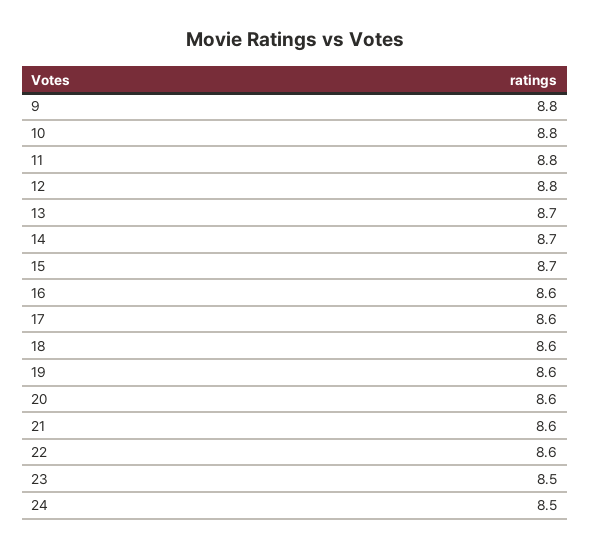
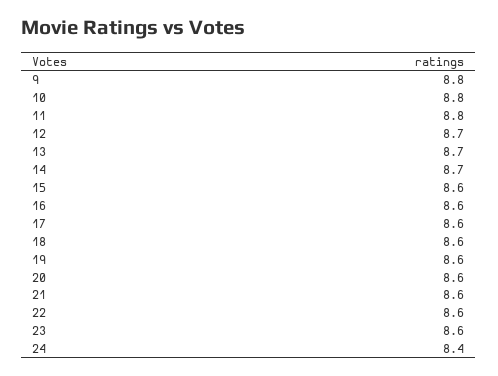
  {
    "9": 8.8,
    "10": 8.8,
    "11": 8.8,
-   "12": 8.8,
+   "12": 8.7,
    "13": 8.7,
    "14": 8.7,
-   "15": 8.7,
+   "15": 8.6,
    "16": 8.6,
    "17": 8.6,
    "18": 8.6,
    "19": 8.6,
    "20": 8.6,
    "21": 8.6,
    "22": 8.6,
-   "23": 8.5,
+   "23": 8.6,
-   "24": 8.5
+   "24": 8.4
  }

